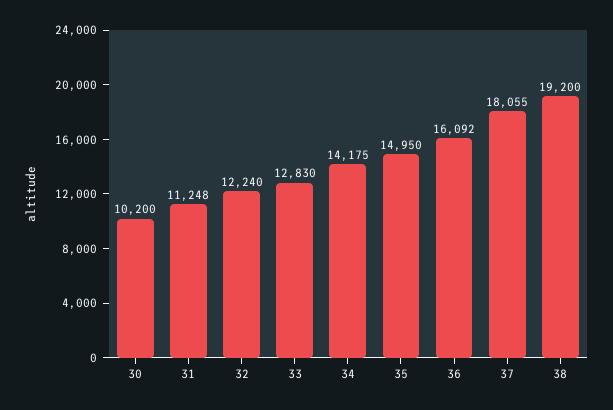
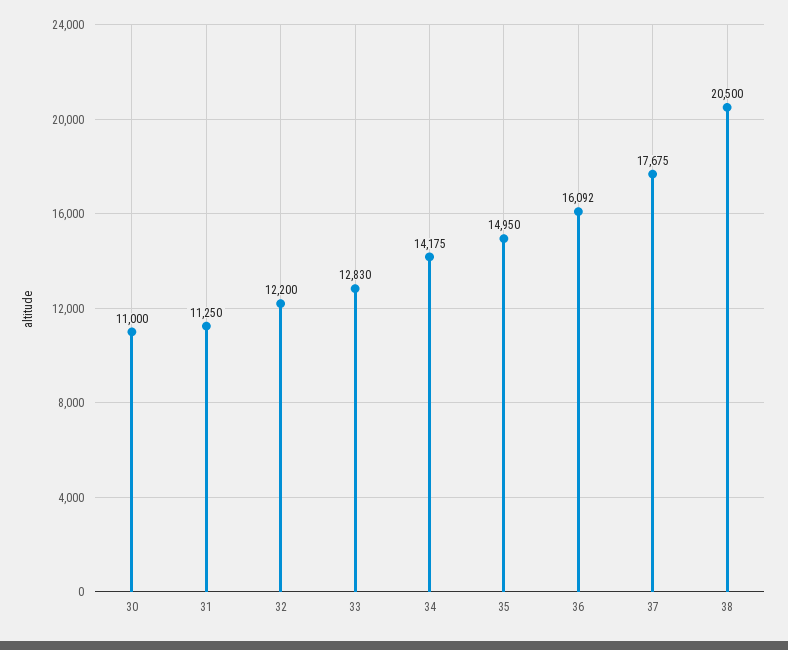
  {
-   "30": 10200,
+   "30": 11000,
-   "31": 11248,
+   "31": 11250,
-   "32": 12240,
+   "32": 12200,
    "33": 12830,
    "34": 14175,
    "35": 14950,
    "36": 16092,
-   "37": 18055,
+   "37": 17675,
-   "38": 19200
+   "38": 20500
  }

